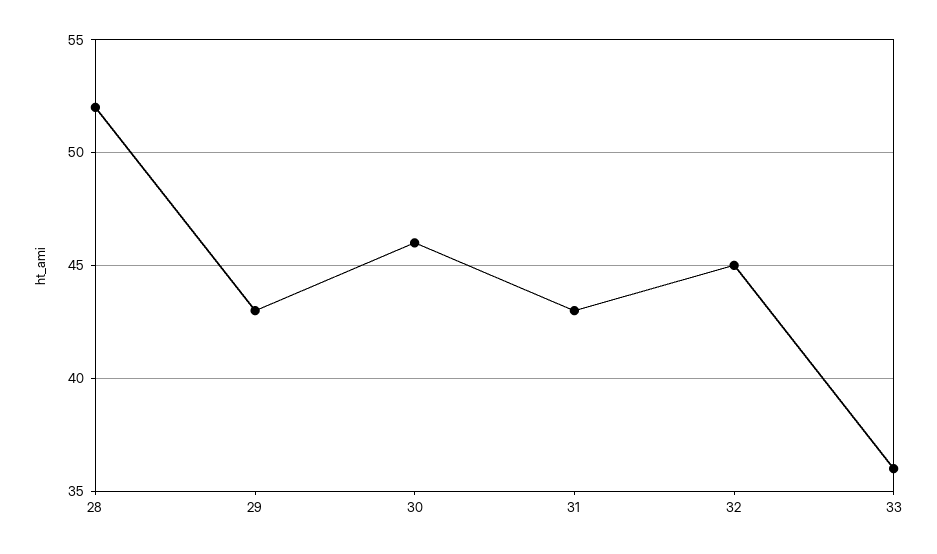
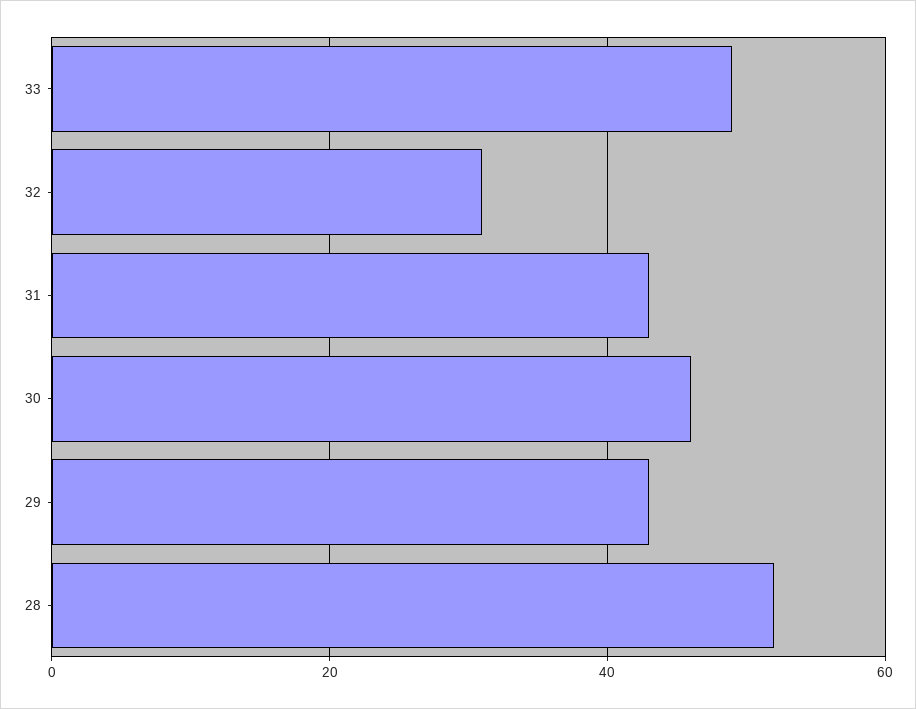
  {
    "28": 52,
    "29": 43,
    "30": 46,
    "31": 43,
-   "32": 45,
+   "32": 30,
-   "33": 36
+   "33": 50
  }

